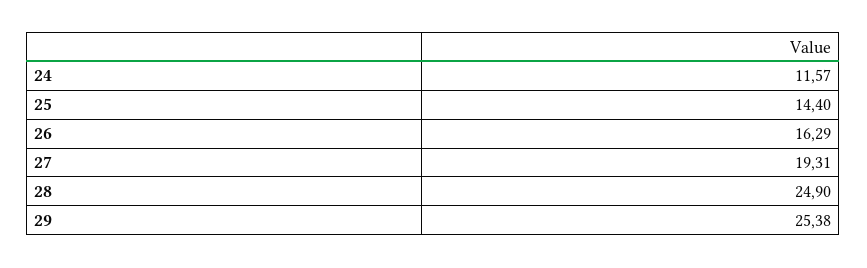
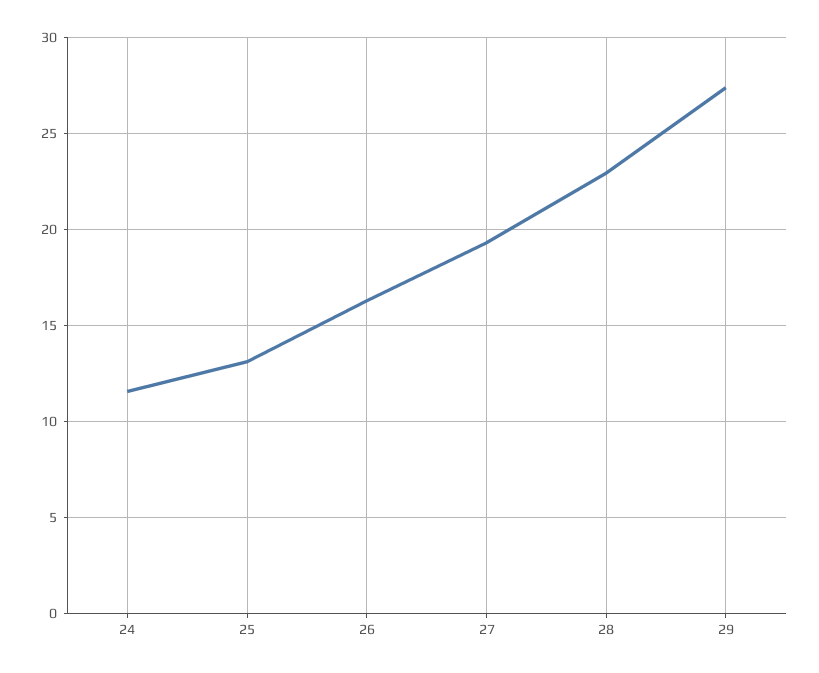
  {
    "24": 11.57,
-   "25": 14.4,
+   "25": 13,
    "26": 16.29,
    "27": 19.31,
-   "28": 24.9,
+   "28": 23,
-   "29": 25.38
+   "29": 27.5
  }

